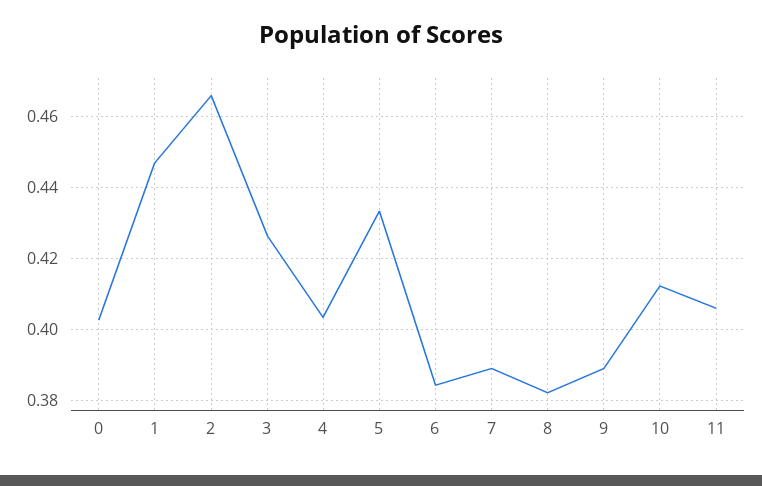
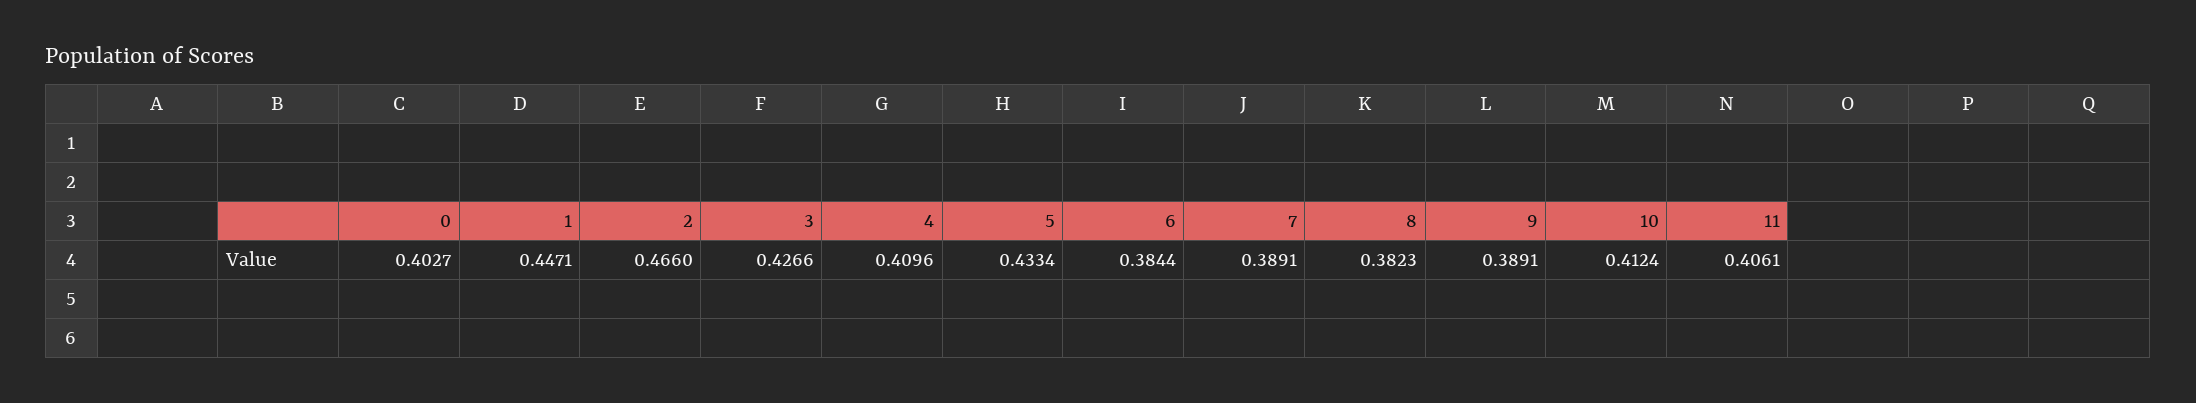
  {
    "0": 0.4027,
    "1": 0.4471,
    "2": 0.466,
    "3": 0.4266,
-   "4": 0.404,
+   "4": 0.4096,
    "5": 0.4334,
    "6": 0.3844,
    "7": 0.3891,
    "8": 0.3823,
    "9": 0.3891,
    "10": 0.4124,
    "11": 0.4061
  }

